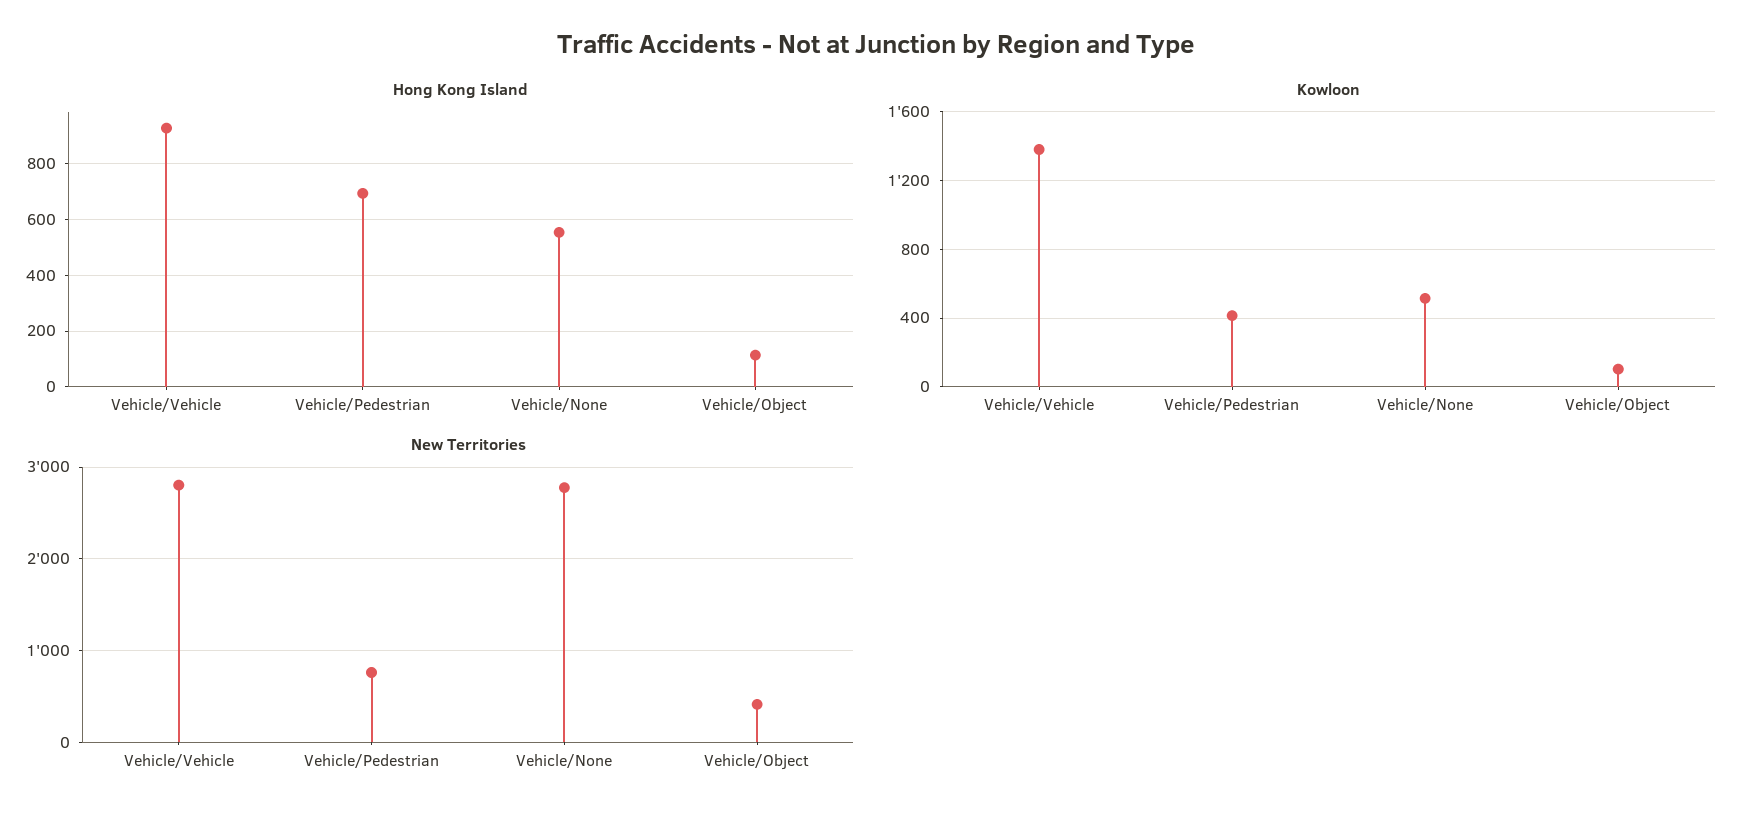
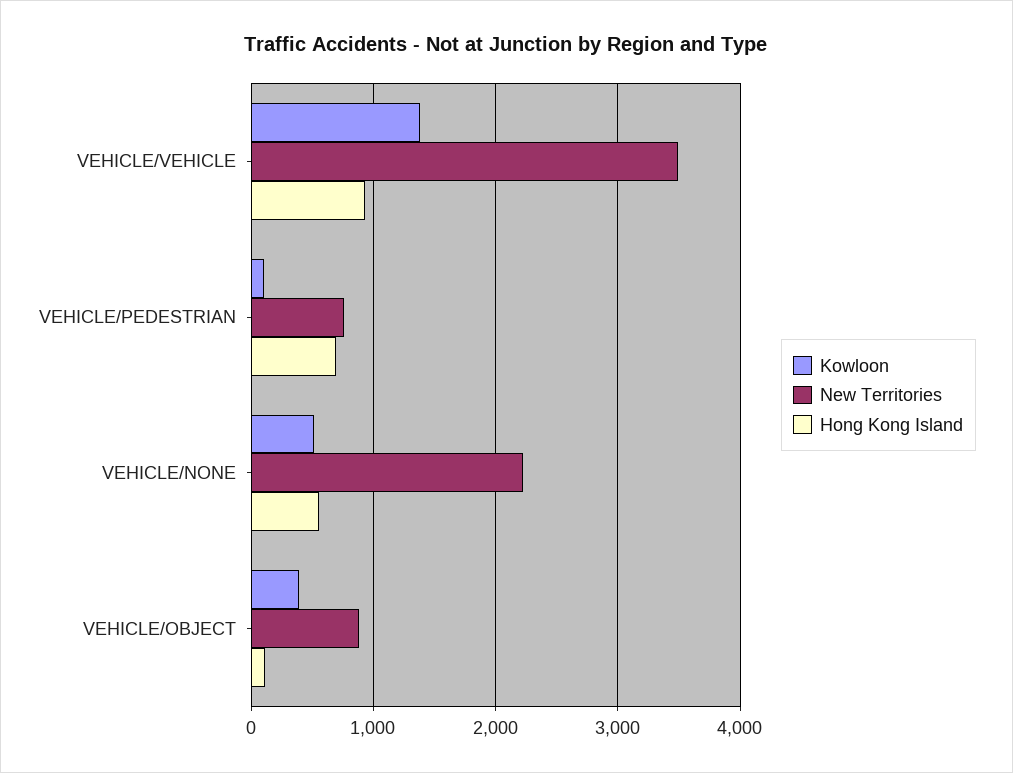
  {
    "Hong Kong Island": {
      "Vehicle/Vehicle": 925,
      "Vehicle/Pedestrian": 700,
      "Vehicle/None": 550,
      "Vehicle/Object": 125
    },
    "Kowloon": {
      "Vehicle/Vehicle": 1400,
-     "Vehicle/Pedestrian": 400,
+     "Vehicle/Pedestrian": 100,
      "Vehicle/None": 500,
-     "Vehicle/Object": 100
+     "Vehicle/Object": 400
    },
    "New Territories": {
-     "Vehicle/Vehicle": 2800,
+     "Vehicle/Vehicle": 3500,
      "Vehicle/Pedestrian": 800,
-     "Vehicle/None": 2800,
+     "Vehicle/None": 2200,
-     "Vehicle/Object": 400
+     "Vehicle/Object": 900
    }
  }

